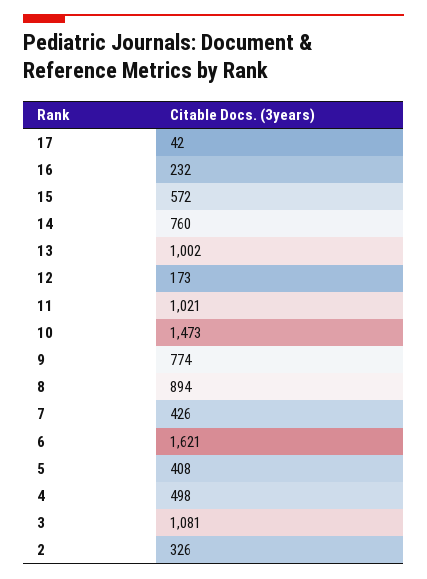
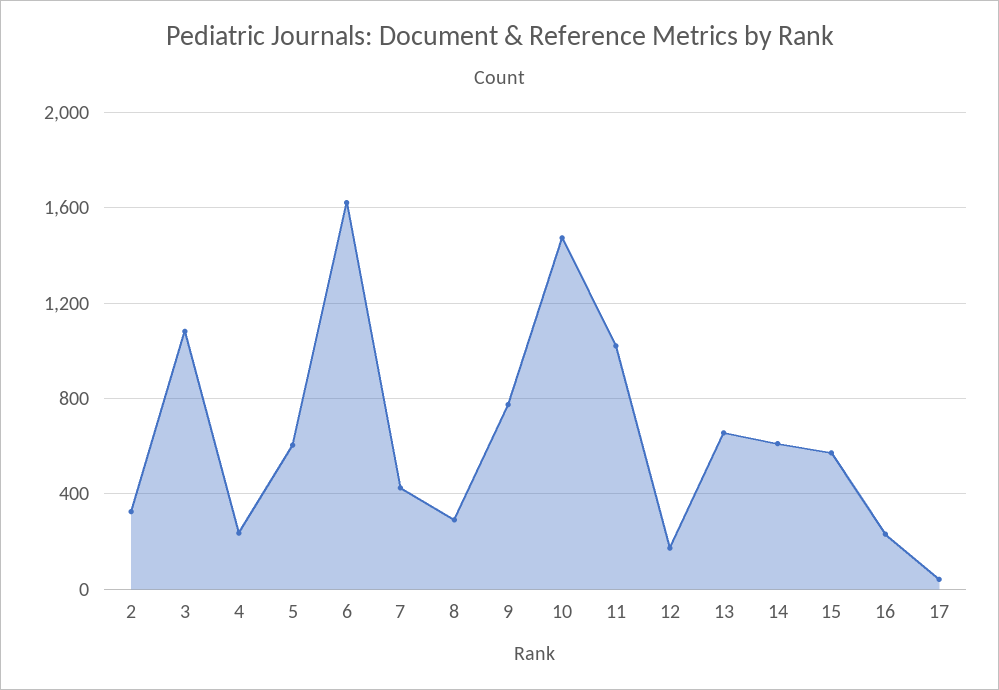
  {
    "17": 42,
    "16": 232,
    "15": 572,
-   "14": 760,
+   "14": 600,
-   "13": 1002,
+   "13": 650,
    "12": 173,
    "11": 1021,
    "10": 1473,
    "9": 774,
-   "8": 894,
+   "8": 300,
    "7": 426,
    "6": 1621,
-   "5": 408,
+   "5": 600,
-   "4": 498,
+   "4": 250,
    "3": 1081,
    "2": 326
  }

